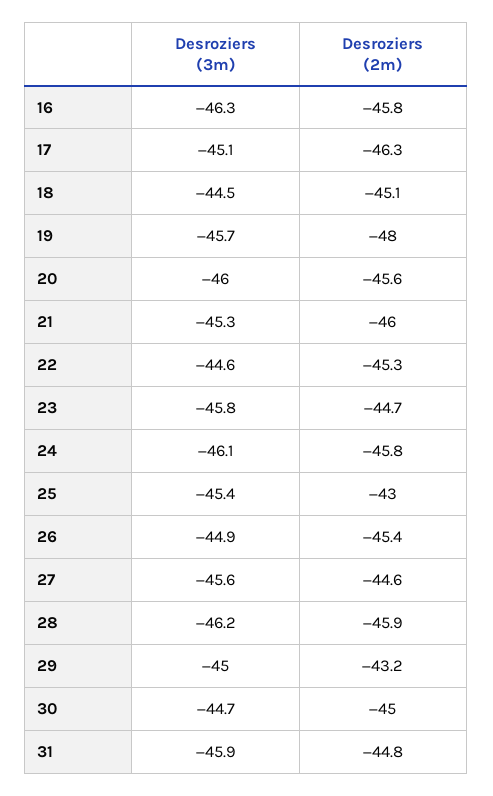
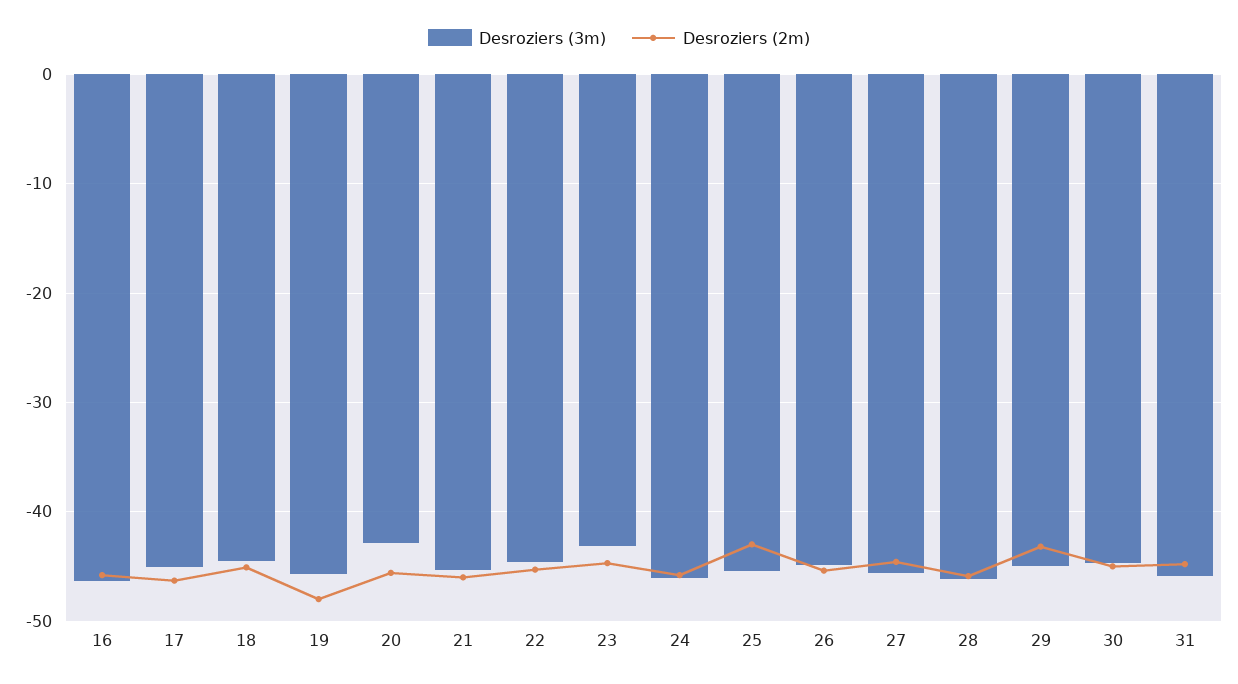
  {
    "Desroziers (3m)": {
      "16": -46.3,
      "17": -45.1,
      "18": -44.5,
      "19": -45.7,
-     "20": -46,
+     "20": -43,
      "21": -45.3,
      "22": -44.6,
-     "23": -45.8,
+     "23": -43,
      "24": -46.1,
      "25": -45.4,
      "26": -44.9,
      "27": -45.6,
      "28": -46.2,
      "29": -45,
      "30": -44.7,
      "31": -45.9
    },
    "Desroziers (2m)": {
      "16": -45.8,
      "17": -46.3,
      "18": -45.1,
      "19": -48,
      "20": -45.6,
      "21": -46,
      "22": -45.3,
      "23": -44.7,
      "24": -45.8,
      "25": -43,
      "26": -45.4,
      "27": -44.6,
      "28": -45.9,
      "29": -43.2,
      "30": -45,
      "31": -44.8
    }
  }

